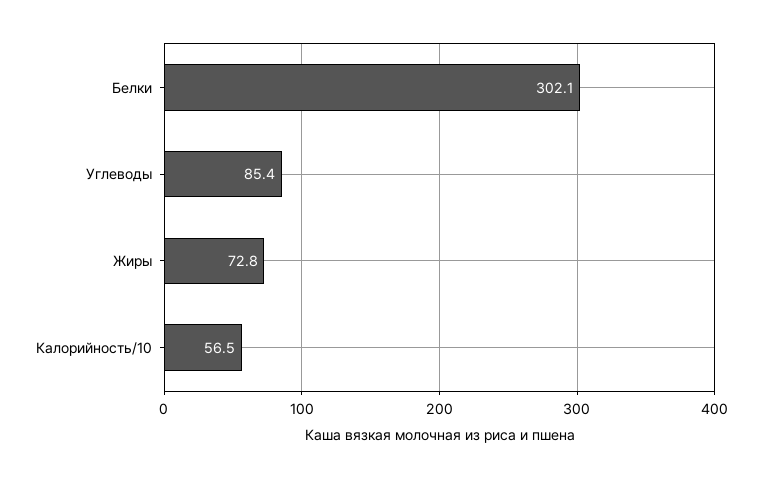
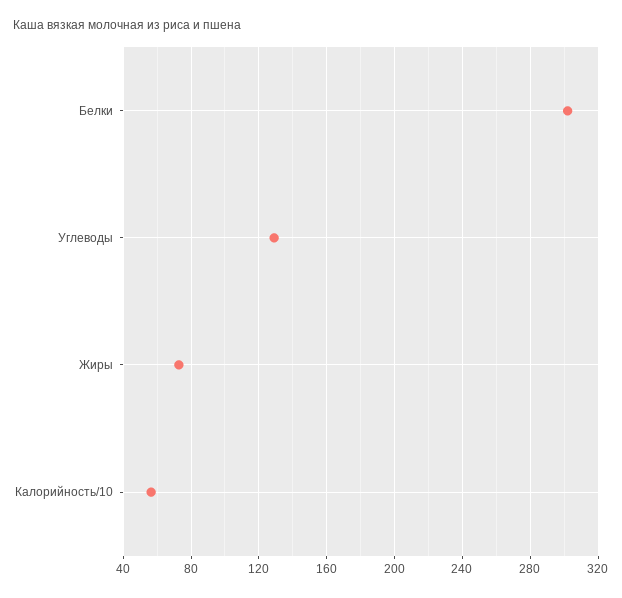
  {
    "Белки": 302.1,
-   "Углеводы": 85.4,
+   "Углеводы": 130,
    "Жиры": 72.8,
    "Калорийность/10": 56.5
  }

